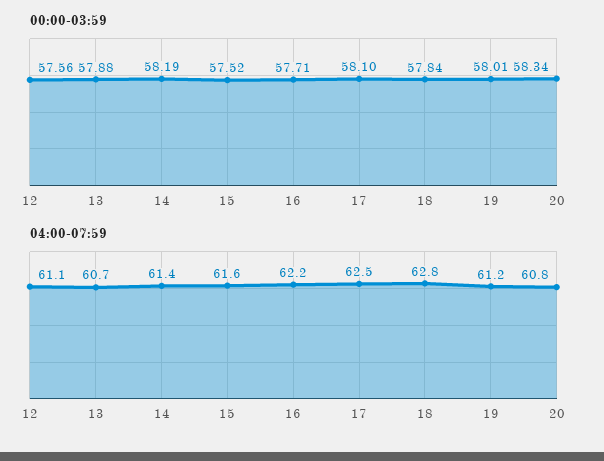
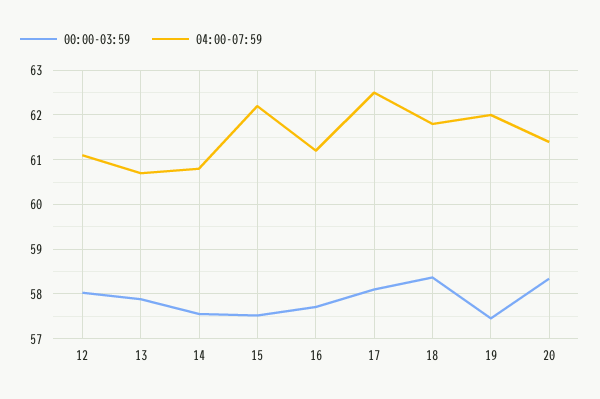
  {
    "00:00-03:59": {
-     "12": 57.56,
+     "12": 58,
      "13": 57.88,
-     "14": 58.19,
+     "14": 57.6,
      "15": 57.52,
      "16": 57.71,
      "17": 58.1,
-     "18": 57.84,
+     "18": 58.4,
-     "19": 58.01,
+     "19": 57.4,
      "20": 58.34
    },
    "04:00-07:59": {
      "12": 61.1,
      "13": 60.7,
-     "14": 61.4,
+     "14": 60.8,
-     "15": 61.6,
+     "15": 62.2,
-     "16": 62.2,
+     "16": 61.2,
      "17": 62.5,
-     "18": 62.8,
+     "18": 61.8,
-     "19": 61.2,
+     "19": 62,
-     "20": 60.8
+     "20": 61.4
    }
  }

